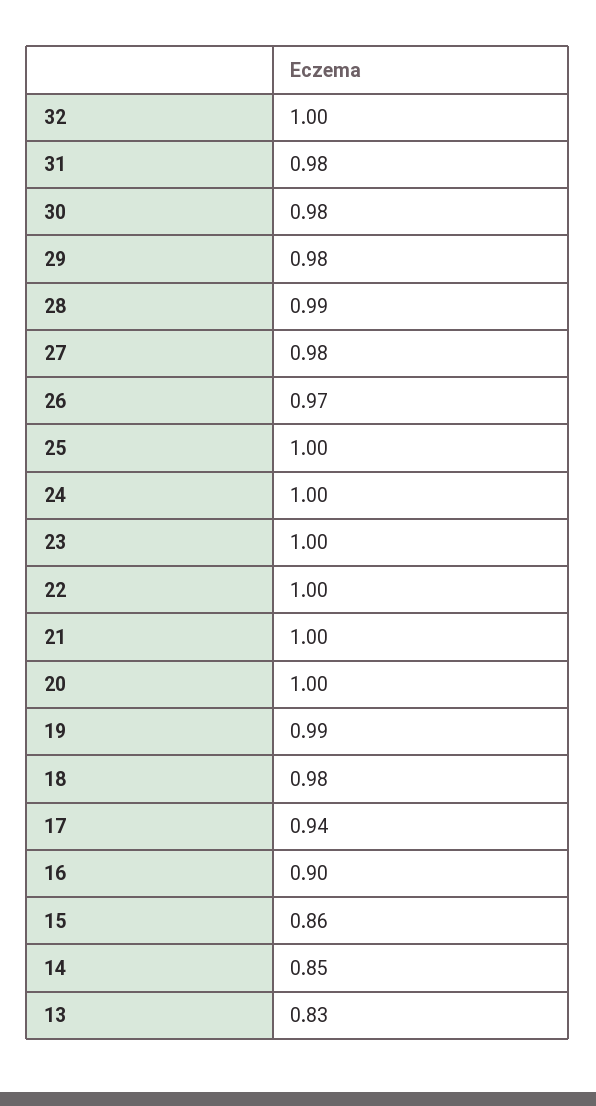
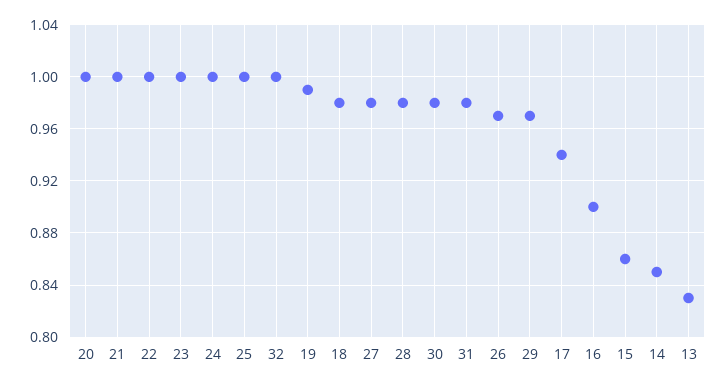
  {
    "32": 1,
    "31": 0.98,
    "30": 0.98,
-   "29": 0.98,
+   "29": 0.97,
-   "28": 0.99,
+   "28": 0.98,
    "27": 0.98,
    "26": 0.97,
    "25": 1,
    "24": 1,
    "23": 1,
    "22": 1,
    "21": 1,
    "20": 1,
    "19": 0.99,
    "18": 0.98,
    "17": 0.94,
    "16": 0.9,
    "15": 0.86,
    "14": 0.85,
    "13": 0.83
  }

